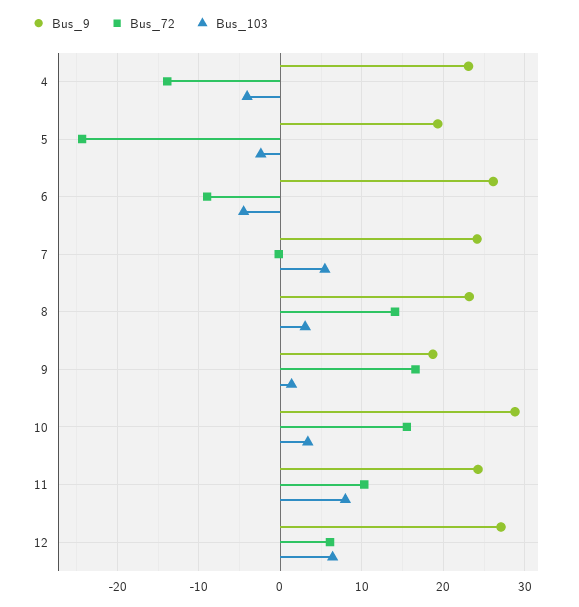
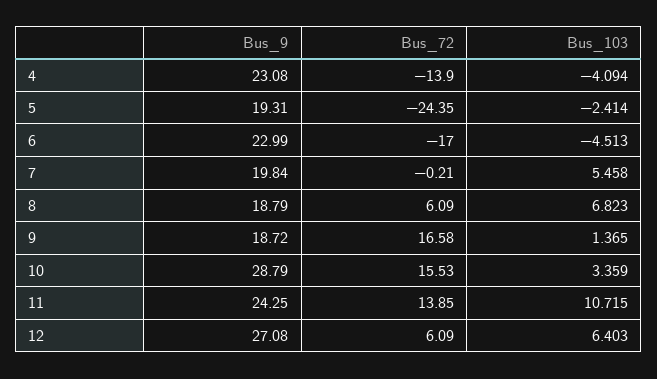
  {
    "Bus_9": {
      "4": 23.08,
      "5": 19.31,
-     "6": 26,
+     "6": 22.99,
-     "7": 24,
+     "7": 19.84,
-     "8": 23,
+     "8": 18.79,
      "9": 18.72,
      "10": 28.79,
      "11": 24.25,
      "12": 27.08
    },
    "Bus_72": {
      "4": -13.9,
      "5": -24.35,
-     "6": -9,
+     "6": -17,
      "7": -0.21,
-     "8": 14,
+     "8": 6.09,
      "9": 16.58,
      "10": 15.53,
-     "11": 10,
+     "11": 13.85,
      "12": 6.09
    },
    "Bus_103": {
      "4": -4.094,
      "5": -2.414,
      "6": -4.513,
      "7": 5.458,
-     "8": 3,
+     "8": 6.823,
      "9": 1.365,
      "10": 3.359,
-     "11": 8,
+     "11": 10.715,
      "12": 6.403
    }
  }

